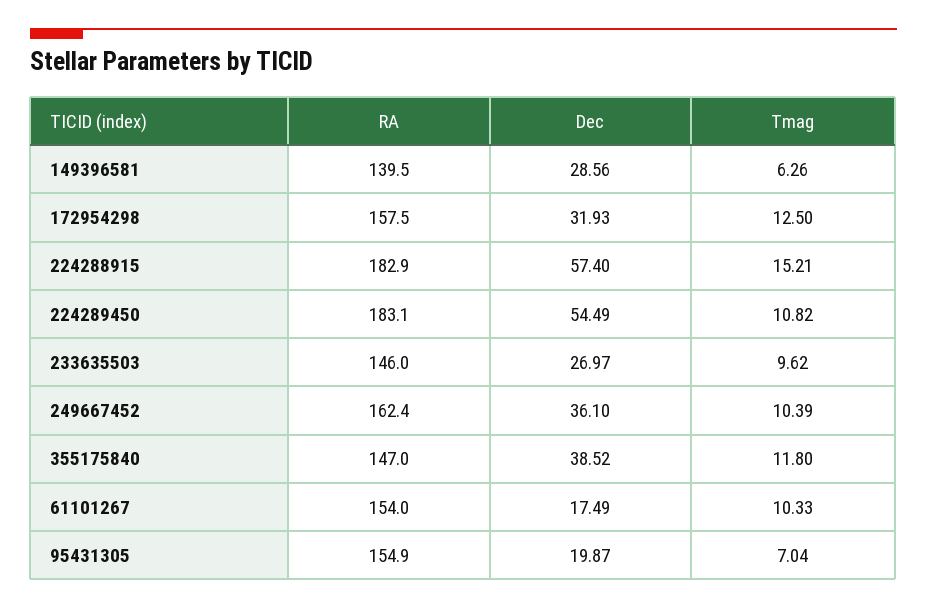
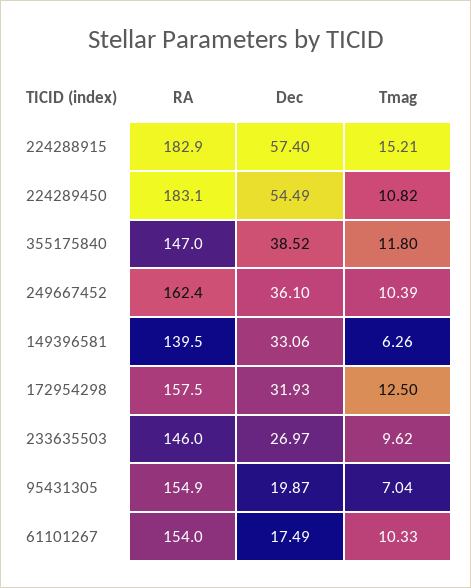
  {
    "RA": {
      "149396581": 139.5,
      "172954298": 157.5,
      "224288915": 182.9,
      "224289450": 183.1,
      "233635503": 146,
      "249667452": 162.4,
      "355175840": 147,
      "61101267": 154,
      "95431305": 154.9
    },
    "Dec": {
-     "149396581": 28.56,
+     "149396581": 33.06,
      "172954298": 31.93,
      "224288915": 57.4,
      "224289450": 54.49,
      "233635503": 26.97,
      "249667452": 36.1,
      "355175840": 38.52,
      "61101267": 17.49,
      "95431305": 19.87
    },
    "Tmag": {
      "149396581": 6.26,
      "172954298": 12.5,
      "224288915": 15.21,
      "224289450": 10.82,
      "233635503": 9.62,
      "249667452": 10.39,
      "355175840": 11.8,
      "61101267": 10.33,
      "95431305": 7.04
    }
  }

